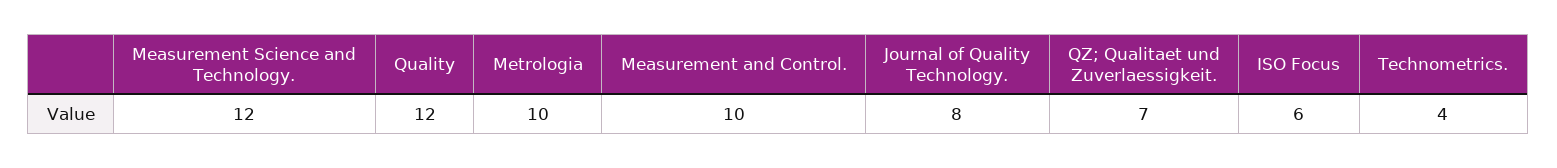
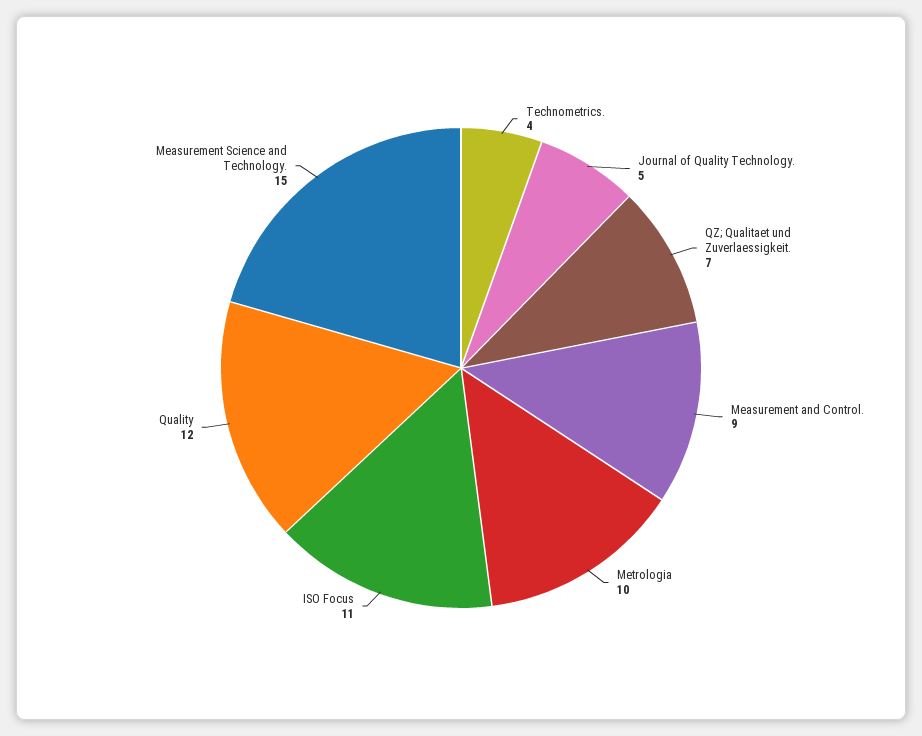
  {
-   "Measurement Science and Technology.": 12,
+   "Measurement Science and Technology.": 15,
    "Quality": 12,
    "Metrologia": 10,
-   "Measurement and Control.": 10,
+   "Measurement and Control.": 9,
-   "Journal of Quality Technology.": 8,
+   "Journal of Quality Technology.": 5,
    "QZ; Qualitaet und Zuverlaessigkeit.": 7,
-   "ISO Focus": 6,
+   "ISO Focus": 11,
    "Technometrics.": 4
  }

